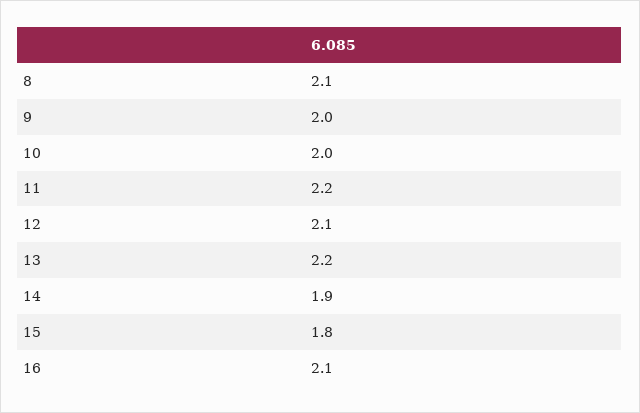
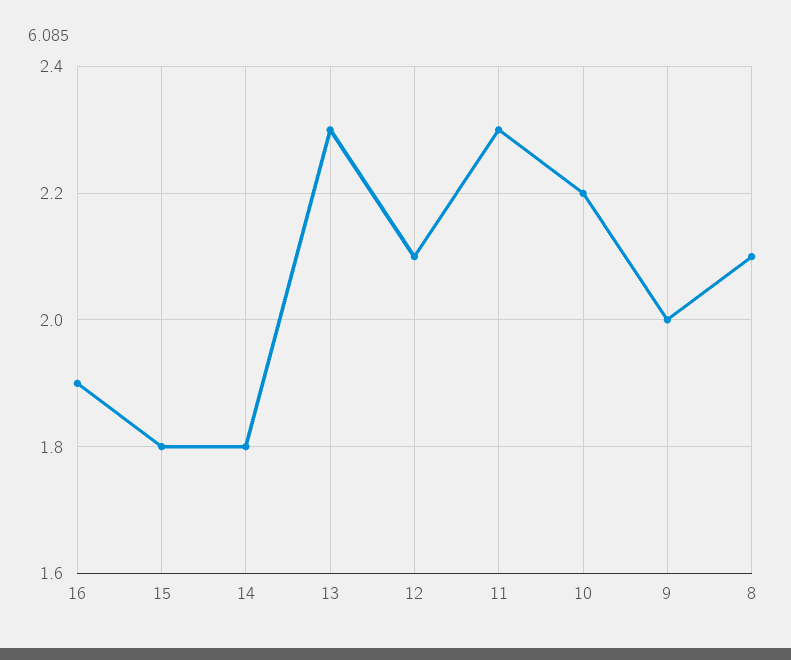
  {
    "8": 2.1,
    "9": 2,
-   "10": 2,
+   "10": 2.2,
-   "11": 2.2,
+   "11": 2.3,
    "12": 2.1,
-   "13": 2.2,
+   "13": 2.3,
-   "14": 1.9,
+   "14": 1.8,
    "15": 1.8,
-   "16": 2.1
+   "16": 1.9
  }

